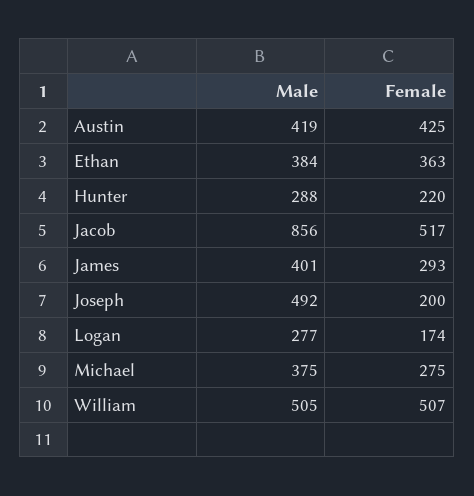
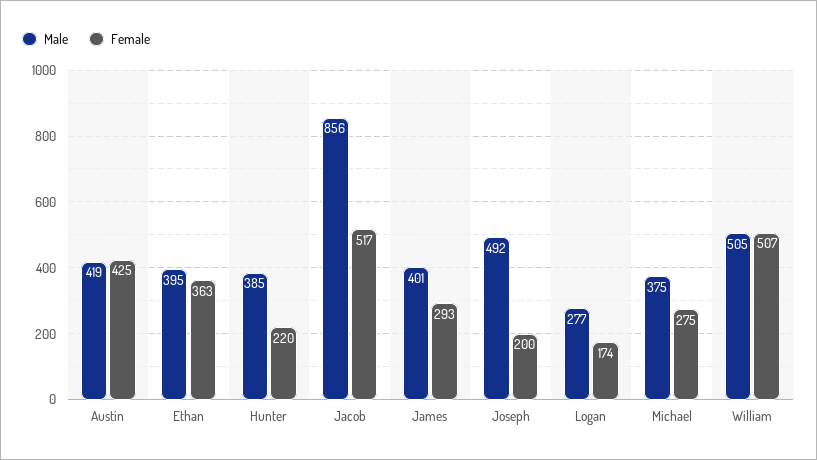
  {
    "Male": {
      "Austin": 419,
-     "Ethan": 384,
+     "Ethan": 395,
-     "Hunter": 288,
+     "Hunter": 385,
      "Jacob": 856,
      "James": 401,
      "Joseph": 492,
      "Logan": 277,
      "Michael": 375,
      "William": 505
    },
    "Female": {
      "Austin": 425,
      "Ethan": 363,
      "Hunter": 220,
      "Jacob": 517,
      "James": 293,
      "Joseph": 200,
      "Logan": 174,
      "Michael": 275,
      "William": 507
    }
  }

